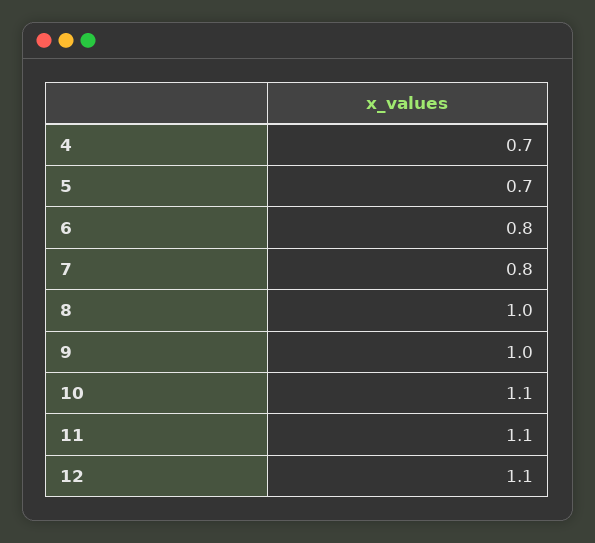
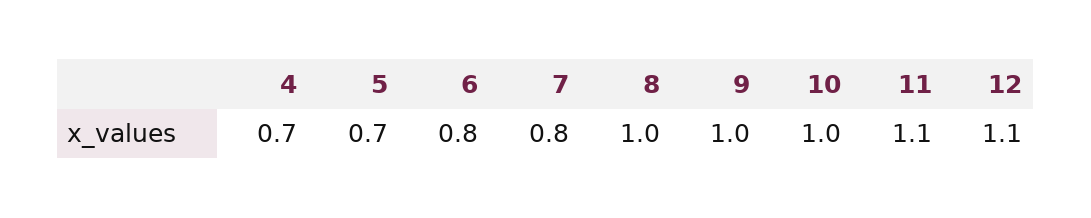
  {
    "4": 0.7,
    "5": 0.7,
    "6": 0.8,
    "7": 0.8,
    "8": 1,
    "9": 1,
-   "10": 1.1,
+   "10": 1,
    "11": 1.1,
    "12": 1.1
  }

